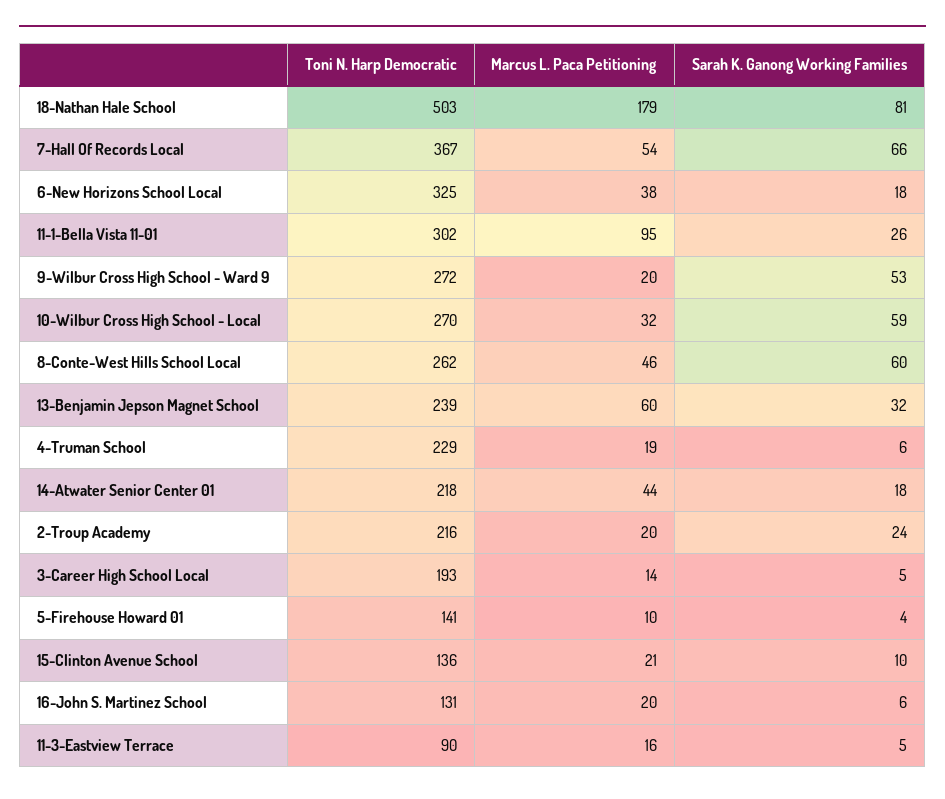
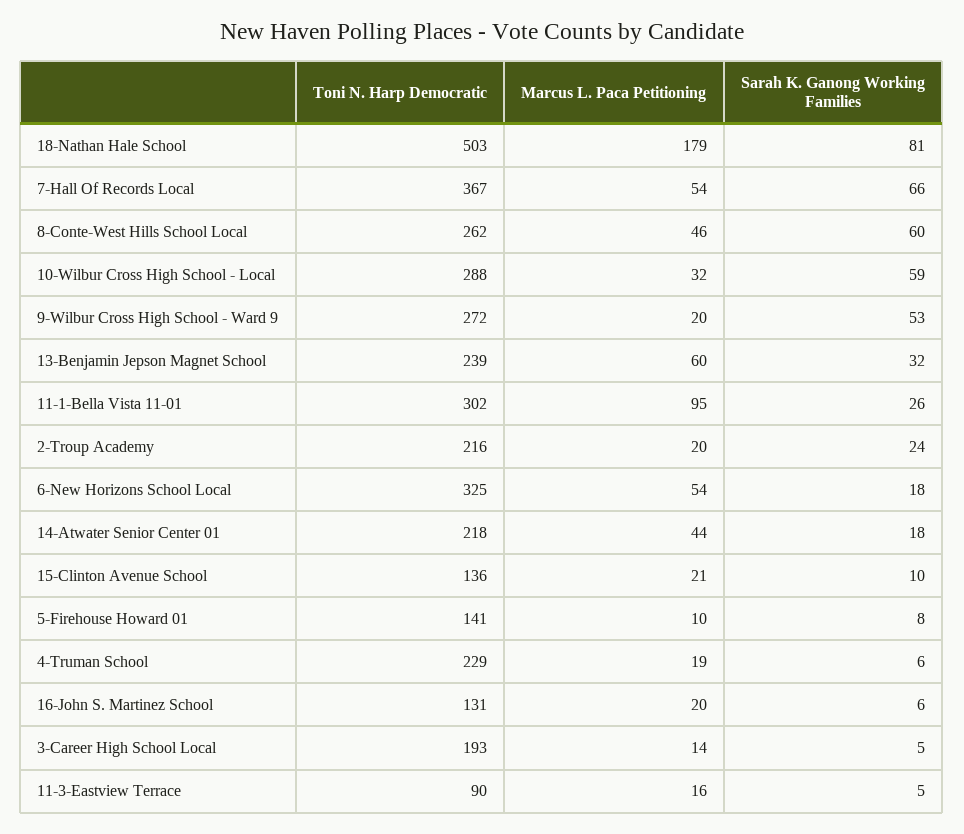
  {
    "Toni N. Harp Democratic": {
      "18-Nathan Hale School": 503,
      "7-Hall Of Records Local": 367,
      "6-New Horizons School Local": 325,
      "11-1-Bella Vista 11-01": 302,
      "9-Wilbur Cross High School - Ward 9": 272,
-     "10-Wilbur Cross High School - Local": 270,
+     "10-Wilbur Cross High School - Local": 288,
      "8-Conte-West Hills School Local": 262,
      "13-Benjamin Jepson Magnet School": 239,
      "4-Truman School": 229,
      "14-Atwater Senior Center 01": 218,
      "2-Troup Academy": 216,
      "3-Career High School Local": 193,
      "5-Firehouse Howard 01": 141,
      "15-Clinton Avenue School": 136,
      "16-John S. Martinez School": 131,
      "11-3-Eastview Terrace": 90
    },
    "Marcus L. Paca Petitioning": {
      "18-Nathan Hale School": 179,
      "7-Hall Of Records Local": 54,
-     "6-New Horizons School Local": 38,
+     "6-New Horizons School Local": 54,
      "11-1-Bella Vista 11-01": 95,
      "9-Wilbur Cross High School - Ward 9": 20,
      "10-Wilbur Cross High School - Local": 32,
      "8-Conte-West Hills School Local": 46,
      "13-Benjamin Jepson Magnet School": 60,
      "4-Truman School": 19,
      "14-Atwater Senior Center 01": 44,
      "2-Troup Academy": 20,
      "3-Career High School Local": 14,
      "5-Firehouse Howard 01": 10,
      "15-Clinton Avenue School": 21,
      "16-John S. Martinez School": 20,
      "11-3-Eastview Terrace": 16
    },
    "Sarah K. Ganong Working Families": {
      "18-Nathan Hale School": 81,
      "7-Hall Of Records Local": 66,
      "6-New Horizons School Local": 18,
      "11-1-Bella Vista 11-01": 26,
      "9-Wilbur Cross High School - Ward 9": 53,
      "10-Wilbur Cross High School - Local": 59,
      "8-Conte-West Hills School Local": 60,
      "13-Benjamin Jepson Magnet School": 32,
      "4-Truman School": 6,
      "14-Atwater Senior Center 01": 18,
      "2-Troup Academy": 24,
      "3-Career High School Local": 5,
-     "5-Firehouse Howard 01": 4,
+     "5-Firehouse Howard 01": 8,
      "15-Clinton Avenue School": 10,
      "16-John S. Martinez School": 6,
      "11-3-Eastview Terrace": 5
    }
  }

